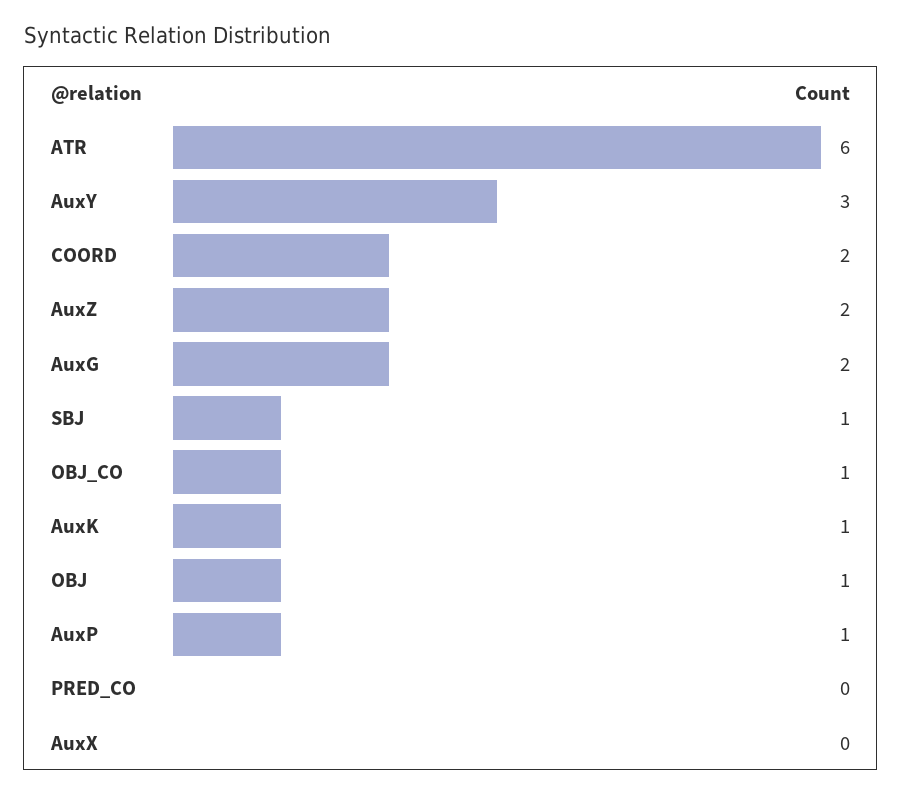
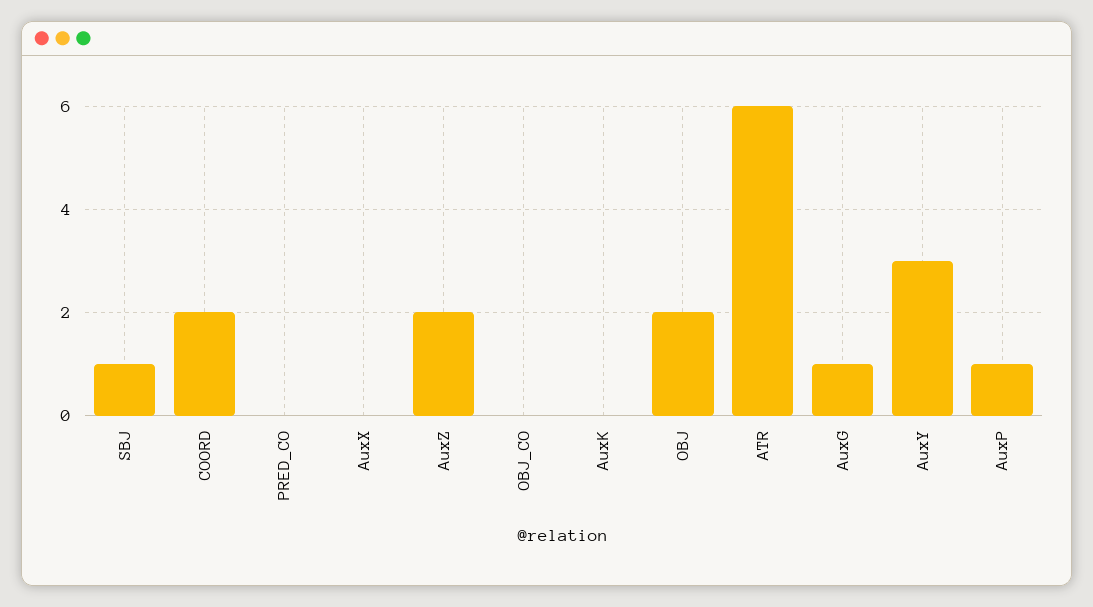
  {
    "ATR": 6,
    "AuxY": 3,
    "COORD": 2,
    "AuxZ": 2,
-   "AuxG": 2,
+   "AuxG": 1,
    "SBJ": 1,
-   "OBJ_CO": 1,
+   "OBJ_CO": 0,
-   "AuxK": 1,
+   "AuxK": 0,
-   "OBJ": 1,
+   "OBJ": 2,
    "AuxP": 1,
    "PRED_CO": 0,
    "AuxX": 0
  }

